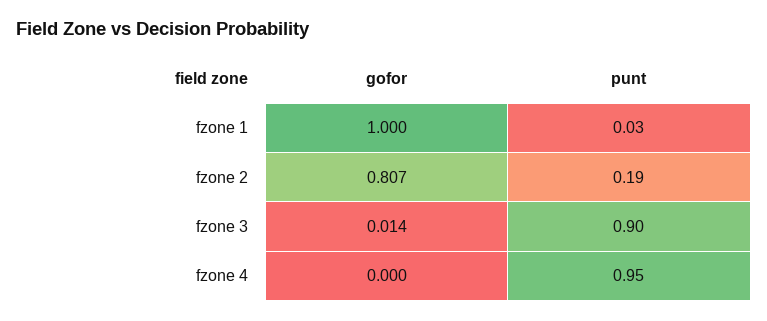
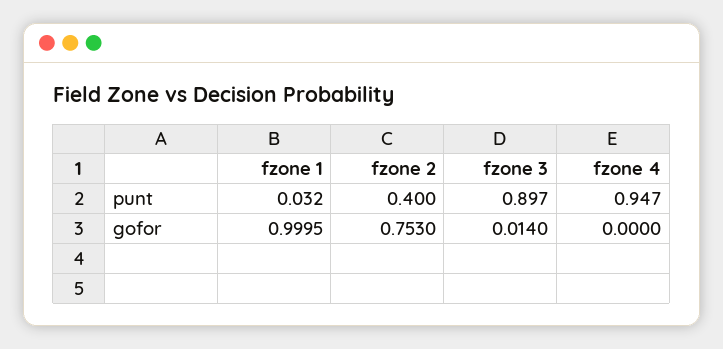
  {
    "gofor": {
      "fzone 1": 0.9995,
-     "fzone 2": 0.807,
+     "fzone 2": 0.753,
      "fzone 3": 0.014,
      "fzone 4": 0
    },
    "punt": {
      "fzone 1": 0.032,
-     "fzone 2": 0.19,
+     "fzone 2": 0.4,
      "fzone 3": 0.897,
      "fzone 4": 0.947
    }
  }

